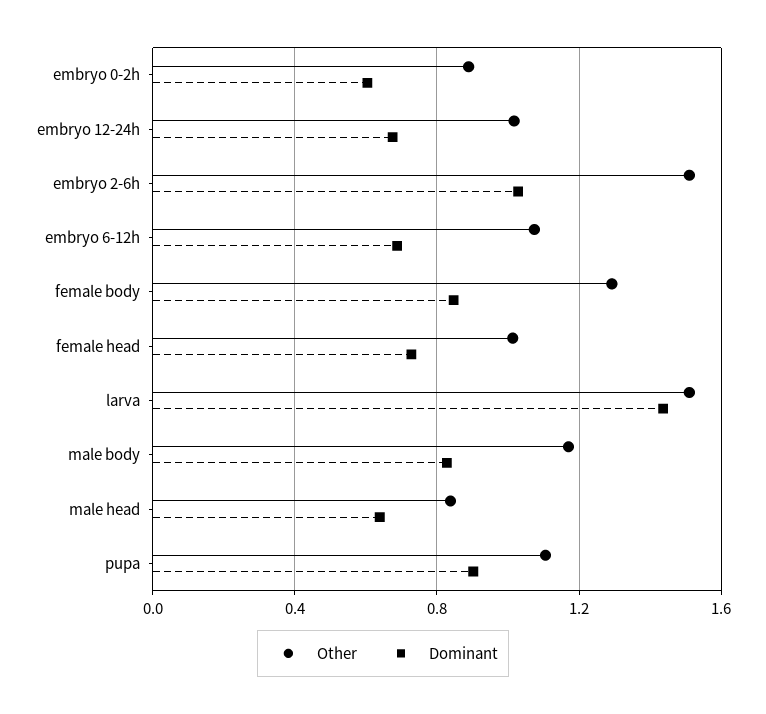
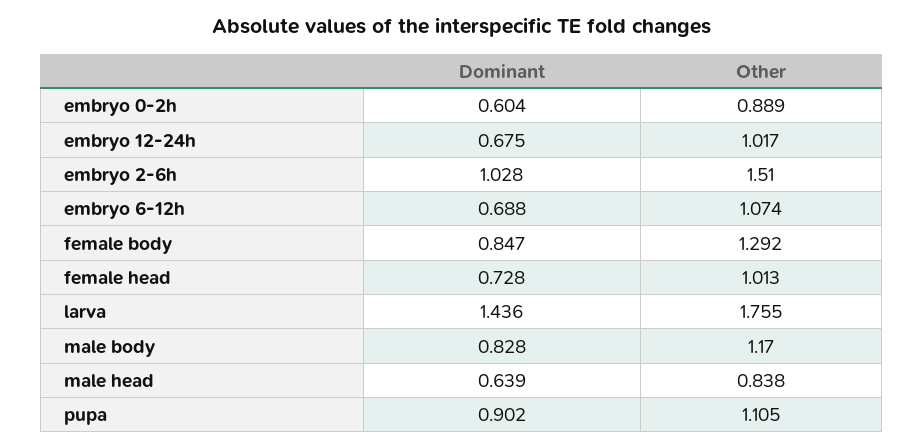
  {
    "Other": {
      "embryo 0-2h": 0.889,
      "embryo 12-24h": 1.017,
      "embryo 2-6h": 1.51,
      "embryo 6-12h": 1.074,
      "female body": 1.292,
      "female head": 1.013,
-     "larva": 1.5,
+     "larva": 1.755,
      "male body": 1.17,
      "male head": 0.838,
      "pupa": 1.105
    },
    "Dominant": {
      "embryo 0-2h": 0.604,
      "embryo 12-24h": 0.675,
      "embryo 2-6h": 1.028,
      "embryo 6-12h": 0.688,
      "female body": 0.847,
      "female head": 0.728,
      "larva": 1.436,
      "male body": 0.828,
      "male head": 0.639,
      "pupa": 0.902
    }
  }

